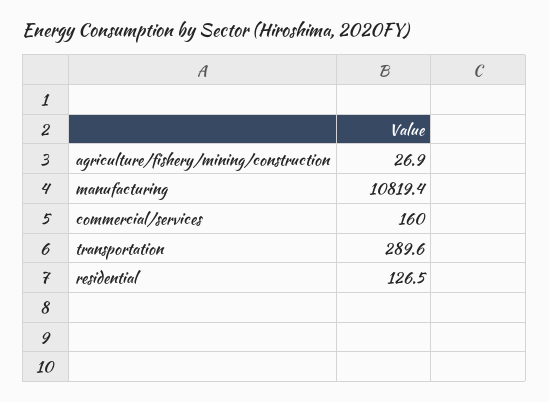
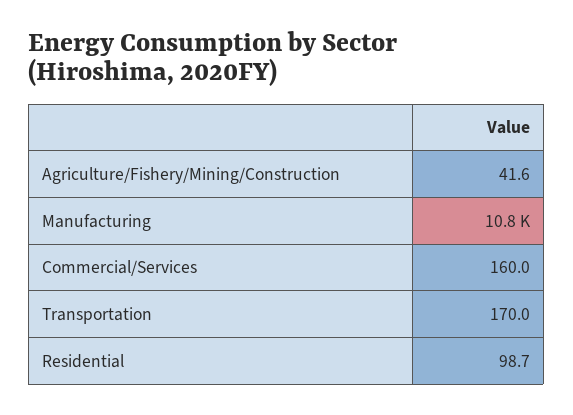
  {
-   "agriculture/fishery/mining/construction": 26.9,
+   "agriculture/fishery/mining/construction": 41.6,
    "manufacturing": 10819.4,
    "commercial/services": 160,
-   "transportation": 289.6,
+   "transportation": 170,
-   "residential": 126.5
+   "residential": 98.7
  }

